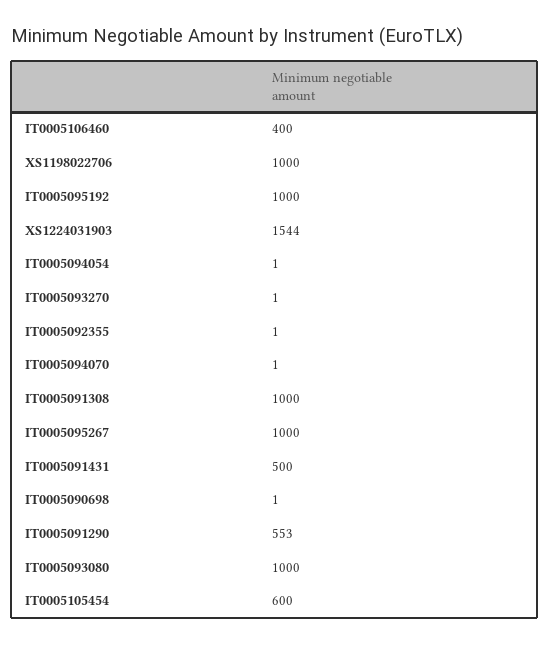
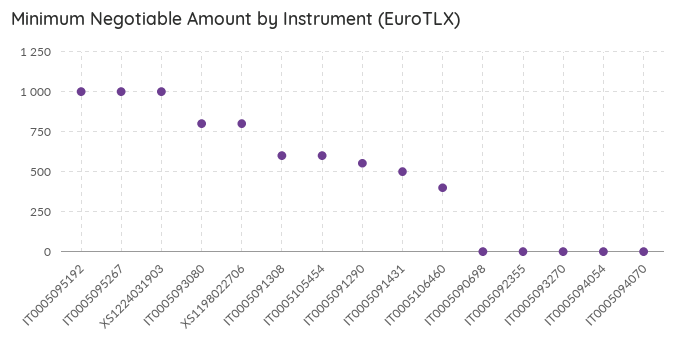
  {
    "IT0005106460": 400,
-   "XS1198022706": 1000,
+   "XS1198022706": 800,
    "IT0005095192": 1000,
-   "XS1224031903": 1544,
+   "XS1224031903": 1000,
    "IT0005094054": 1,
    "IT0005093270": 1,
    "IT0005092355": 1,
    "IT0005094070": 1,
-   "IT0005091308": 1000,
+   "IT0005091308": 600,
    "IT0005095267": 1000,
    "IT0005091431": 500,
    "IT0005090698": 1,
    "IT0005091290": 553,
-   "IT0005093080": 1000,
+   "IT0005093080": 800,
    "IT0005105454": 600
  }

